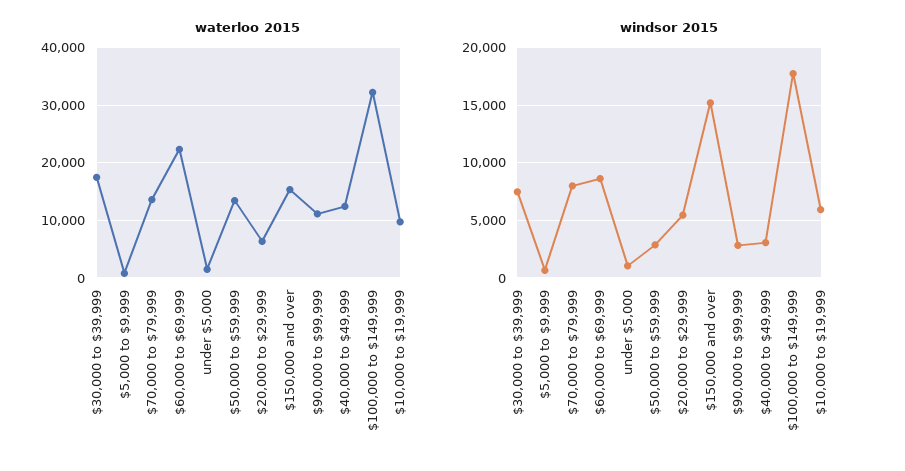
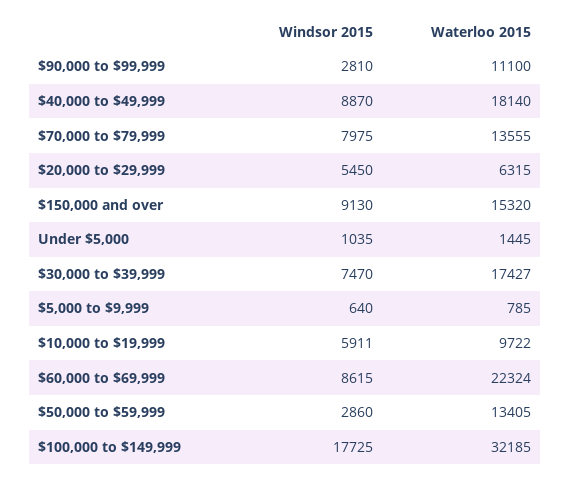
  {
    "waterloo 2015": {
      "$30,000 to $39,999": 17427,
      "$5,000 to $9,999": 785,
      "$70,000 to $79,999": 13555,
      "$60,000 to $69,999": 22324,
      "under $5,000": 1445,
      "$50,000 to $59,999": 13405,
      "$20,000 to $29,999": 6315,
      "$150,000 and over": 15320,
      "$90,000 to $99,999": 11100,
-     "$40,000 to $49,999": 12000,
+     "$40,000 to $49,999": 18140,
      "$100,000 to $149,999": 32185,
      "$10,000 to $19,999": 9722
    },
    "windsor 2015": {
      "$30,000 to $39,999": 7470,
      "$5,000 to $9,999": 640,
      "$70,000 to $79,999": 7975,
      "$60,000 to $69,999": 8615,
      "under $5,000": 1035,
      "$50,000 to $59,999": 2860,
      "$20,000 to $29,999": 5450,
-     "$150,000 and over": 15000,
+     "$150,000 and over": 9130,
      "$90,000 to $99,999": 2810,
-     "$40,000 to $49,999": 3000,
+     "$40,000 to $49,999": 8870,
      "$100,000 to $149,999": 17725,
      "$10,000 to $19,999": 5911
    }
  }

